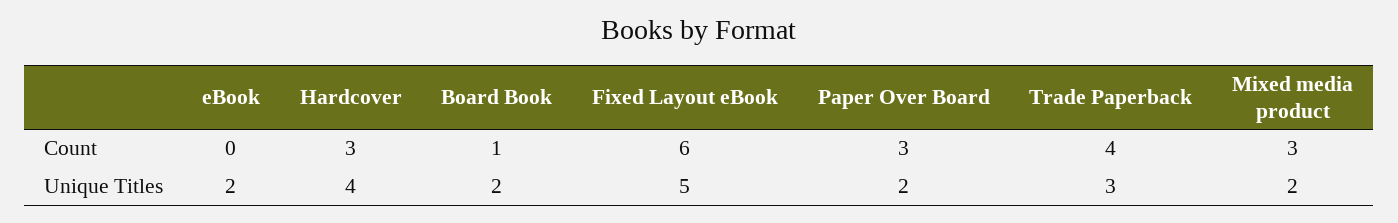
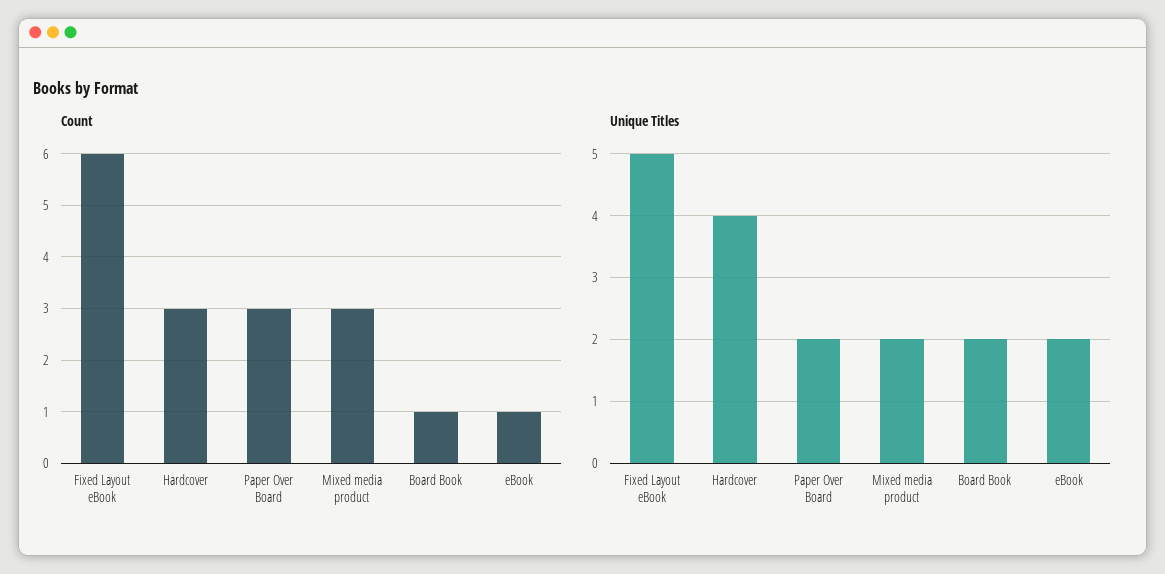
  {
    "Count": {
-     "eBook": 0,
+     "eBook": 1,
      "Hardcover": 3,
      "Board Book": 1,
      "Fixed Layout eBook": 6,
      "Paper Over Board": 3,
-     "Trade Paperback": 4,
      "Mixed media product": 3
    },
    "Unique Titles": {
      "eBook": 2,
      "Hardcover": 4,
      "Board Book": 2,
      "Fixed Layout eBook": 5,
      "Paper Over Board": 2,
-     "Trade Paperback": 3,
      "Mixed media product": 2
    }
  }

